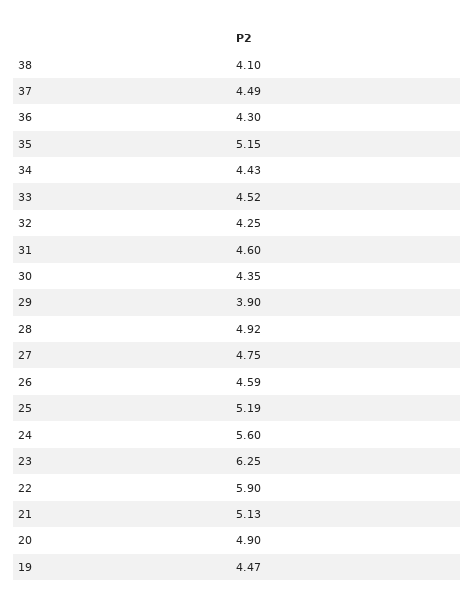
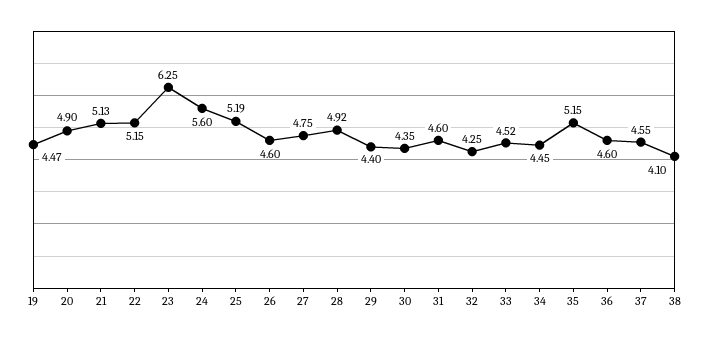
  {
    "38": 4.1,
-   "37": 4.49,
+   "37": 4.55,
-   "36": 4.3,
+   "36": 4.6,
    "35": 5.15,
-   "34": 4.43,
+   "34": 4.45,
    "33": 4.52,
    "32": 4.25,
    "31": 4.6,
    "30": 4.35,
-   "29": 3.9,
+   "29": 4.4,
    "28": 4.92,
    "27": 4.75,
-   "26": 4.59,
+   "26": 4.6,
    "25": 5.19,
    "24": 5.6,
    "23": 6.25,
-   "22": 5.9,
+   "22": 5.15,
    "21": 5.13,
    "20": 4.9,
    "19": 4.47
  }

